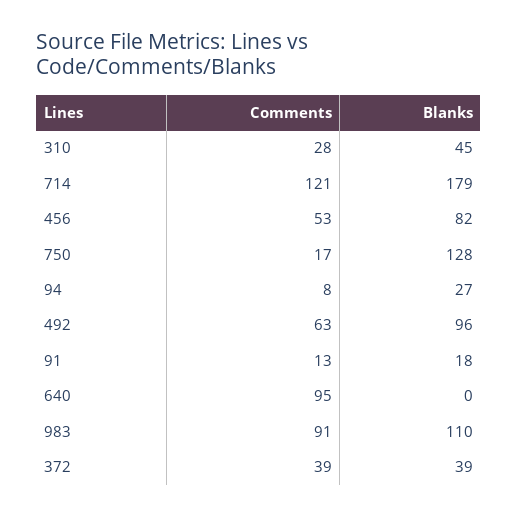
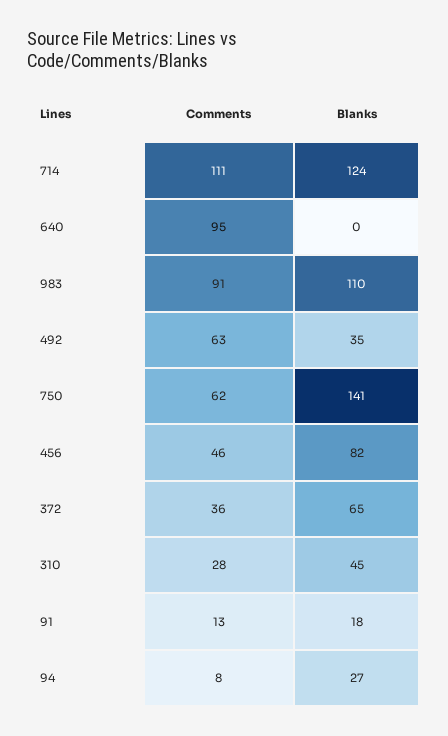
  {
    "Comments": {
      "310": 28,
-     "714": 121,
+     "714": 111,
-     "456": 53,
+     "456": 46,
-     "750": 17,
+     "750": 62,
      "94": 8,
      "492": 63,
      "91": 13,
      "640": 95,
      "983": 91,
-     "372": 39
+     "372": 36
    },
    "Blanks": {
      "310": 45,
-     "714": 179,
+     "714": 124,
      "456": 82,
-     "750": 128,
+     "750": 141,
      "94": 27,
-     "492": 96,
+     "492": 35,
      "91": 18,
      "640": 0,
      "983": 110,
-     "372": 39
+     "372": 65
    }
  }

